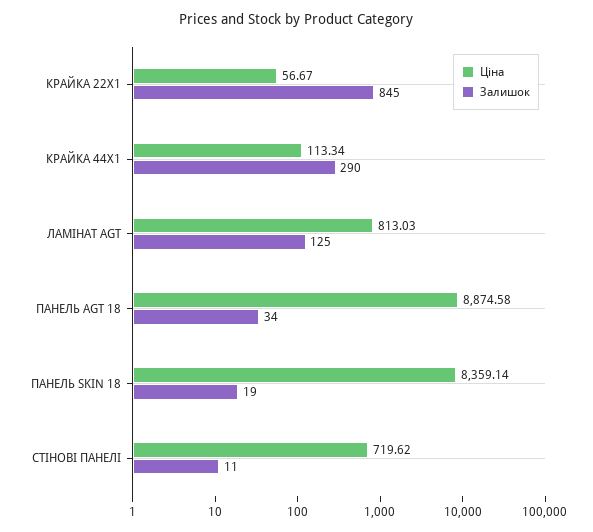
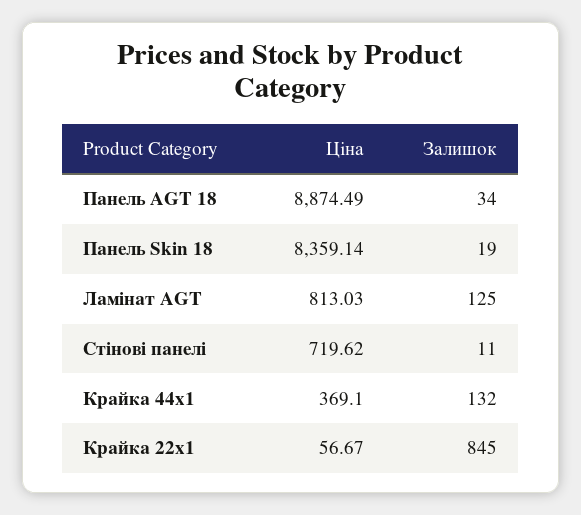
  {
    "Ціна": {
      "КРАЙКА 22X1": 56.67,
-     "КРАЙКА 44X1": 113.34,
+     "КРАЙКА 44X1": 369.1,
      "ЛАМІНАТ AGT": 813.03,
-     "ПАНЕЛЬ AGT 18": 8874.58,
+     "ПАНЕЛЬ AGT 18": 8874.49,
      "ПАНЕЛЬ SKIN 18": 8359.14,
      "СТІНОВІ ПАНЕЛІ": 719.62
    },
    "Залишок": {
      "КРАЙКА 22X1": 845,
-     "КРАЙКА 44X1": 290,
+     "КРАЙКА 44X1": 132,
      "ЛАМІНАТ AGT": 125,
      "ПАНЕЛЬ AGT 18": 34,
      "ПАНЕЛЬ SKIN 18": 19,
      "СТІНОВІ ПАНЕЛІ": 11
    }
  }

